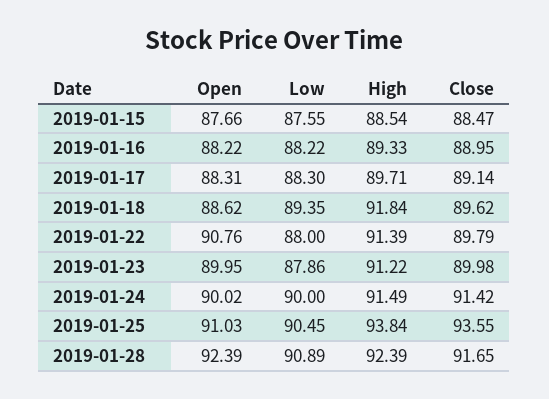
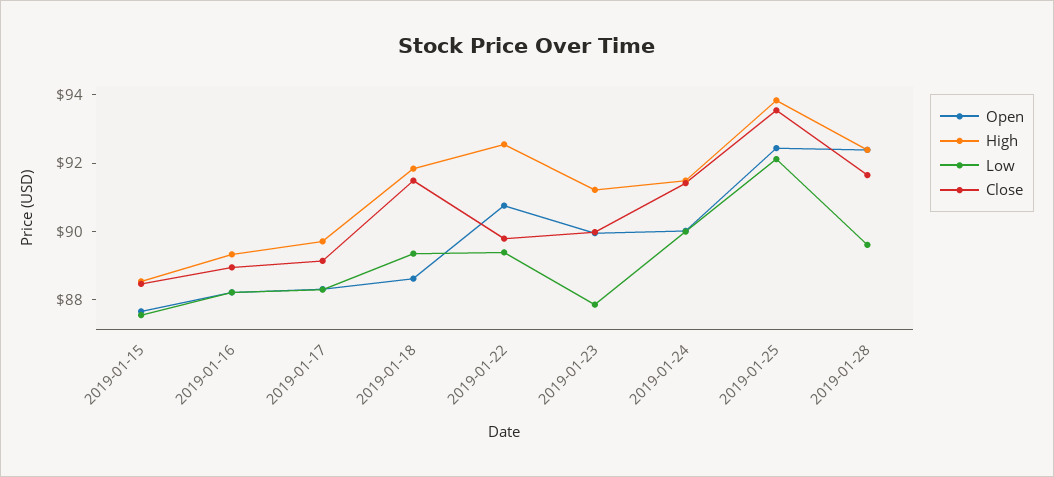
  {
    "Open": {
      "2019-01-15": 87.66,
      "2019-01-16": 88.22,
      "2019-01-17": 88.31,
      "2019-01-18": 88.62,
      "2019-01-22": 90.76,
      "2019-01-23": 89.95,
      "2019-01-24": 90.02,
-     "2019-01-25": 91.03,
+     "2019-01-25": 92.5,
      "2019-01-28": 92.39
    },
    "Low": {
      "2019-01-15": 87.55,
      "2019-01-16": 88.22,
      "2019-01-17": 88.3,
      "2019-01-18": 89.35,
-     "2019-01-22": 88,
+     "2019-01-22": 89.5,
      "2019-01-23": 87.86,
      "2019-01-24": 90,
-     "2019-01-25": 90.45,
+     "2019-01-25": 92,
-     "2019-01-28": 90.89
+     "2019-01-28": 89.5
    },
    "High": {
      "2019-01-15": 88.54,
      "2019-01-16": 89.33,
      "2019-01-17": 89.71,
      "2019-01-18": 91.84,
-     "2019-01-22": 91.39,
+     "2019-01-22": 92.5,
      "2019-01-23": 91.22,
      "2019-01-24": 91.49,
      "2019-01-25": 93.84,
      "2019-01-28": 92.39
    },
    "Close": {
      "2019-01-15": 88.47,
      "2019-01-16": 88.95,
      "2019-01-17": 89.14,
-     "2019-01-18": 89.62,
+     "2019-01-18": 91.5,
      "2019-01-22": 89.79,
      "2019-01-23": 89.98,
      "2019-01-24": 91.42,
      "2019-01-25": 93.55,
      "2019-01-28": 91.65
    }
  }

